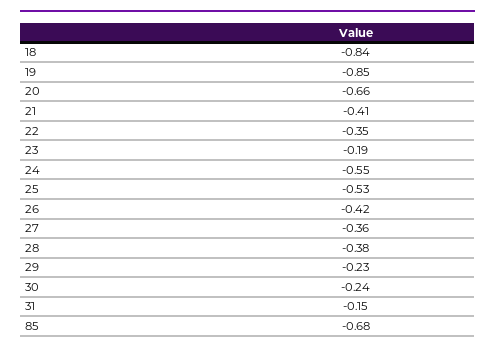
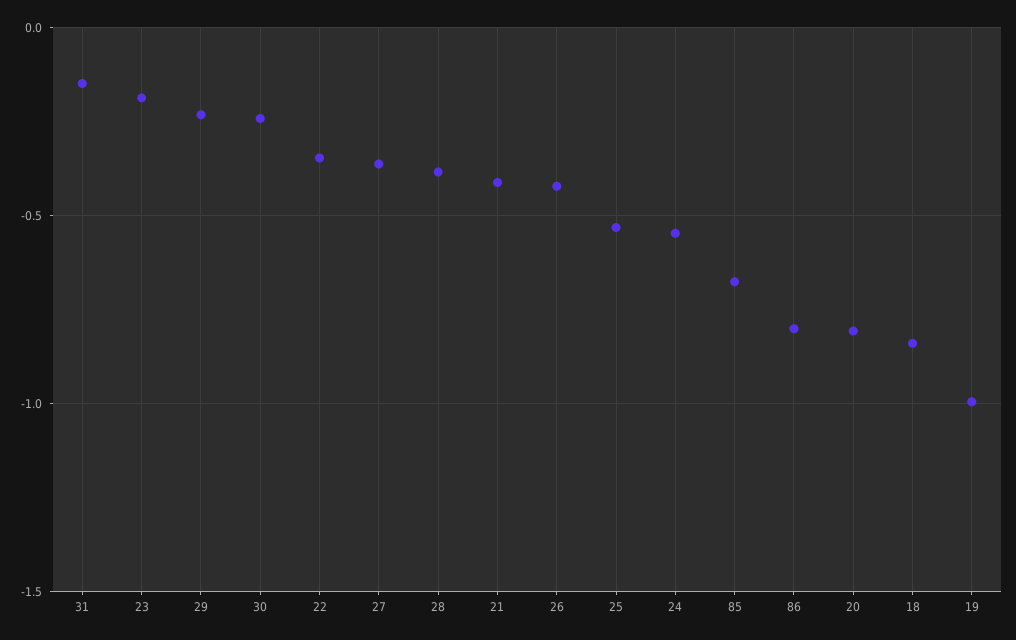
  {
    "18": -0.84,
-   "19": -0.85,
+   "19": -1,
-   "20": -0.66,
+   "20": -0.8,
    "21": -0.41,
    "22": -0.35,
    "23": -0.19,
    "24": -0.55,
    "25": -0.53,
    "26": -0.42,
    "27": -0.36,
    "28": -0.38,
    "29": -0.23,
    "30": -0.24,
    "31": -0.15,
-   "85": -0.68
+   "85": -0.68,
+   "86": -0.8
  }

